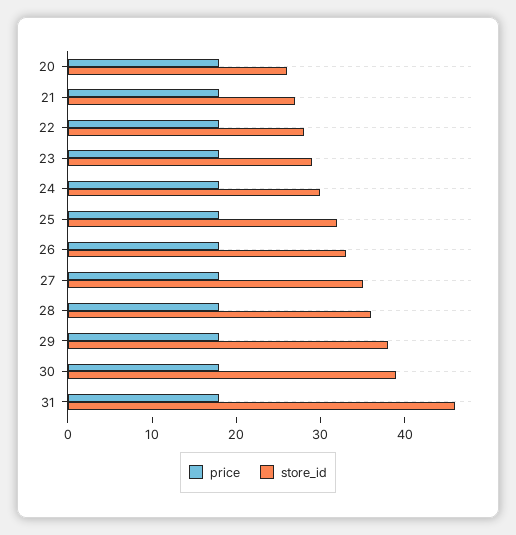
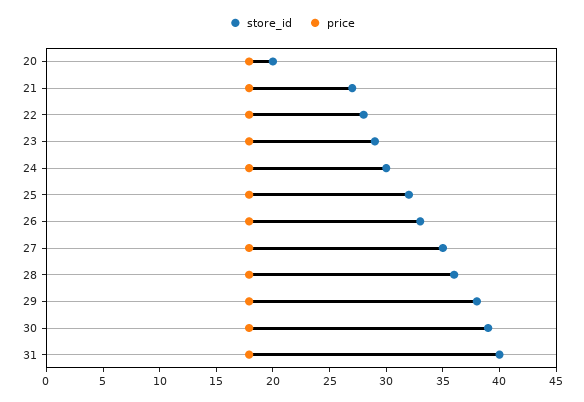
  {
    "price": {
      "20": 18,
      "21": 18,
      "22": 18,
      "23": 18,
      "24": 18,
      "25": 18,
      "26": 18,
      "27": 18,
      "28": 18,
      "29": 18,
      "30": 18,
      "31": 18
    },
    "store_id": {
-     "20": 26,
+     "20": 20,
      "21": 27,
      "22": 28,
      "23": 29,
      "24": 30,
      "25": 32,
      "26": 33,
      "27": 35,
      "28": 36,
      "29": 38,
      "30": 39,
-     "31": 46
+     "31": 40
    }
  }

